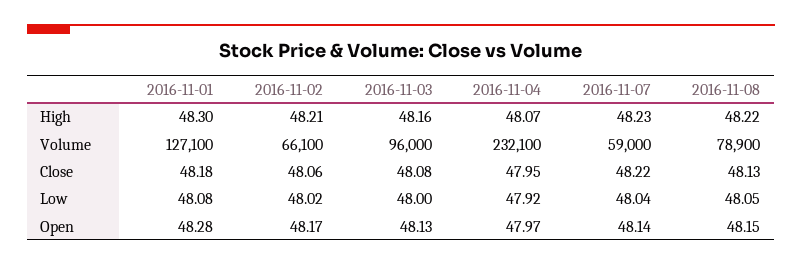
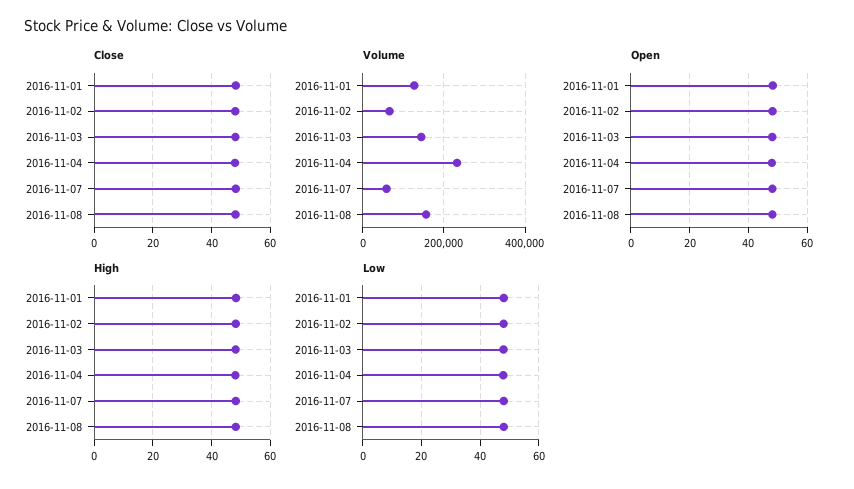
  {
    "High": {
      "2016-11-01": 48.3,
      "2016-11-02": 48.21,
      "2016-11-03": 48.16,
      "2016-11-04": 48.07,
      "2016-11-07": 48.23,
      "2016-11-08": 48.22
    },
    "Volume": {
      "2016-11-01": 127100,
      "2016-11-02": 66100,
-     "2016-11-03": 96000,
+     "2016-11-03": 140000,
      "2016-11-04": 232100,
      "2016-11-07": 59000,
-     "2016-11-08": 78900
+     "2016-11-08": 160000
    },
    "Close": {
      "2016-11-01": 48.18,
      "2016-11-02": 48.06,
      "2016-11-03": 48.08,
      "2016-11-04": 47.95,
      "2016-11-07": 48.22,
      "2016-11-08": 48.13
    },
    "Low": {
      "2016-11-01": 48.08,
      "2016-11-02": 48.02,
      "2016-11-03": 48,
      "2016-11-04": 47.92,
      "2016-11-07": 48.04,
      "2016-11-08": 48.05
    },
    "Open": {
      "2016-11-01": 48.28,
      "2016-11-02": 48.17,
      "2016-11-03": 48.13,
      "2016-11-04": 47.97,
      "2016-11-07": 48.14,
      "2016-11-08": 48.15
    }
  }

